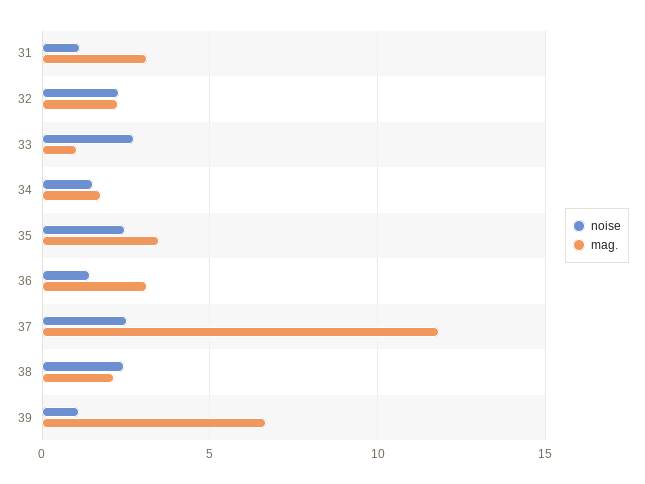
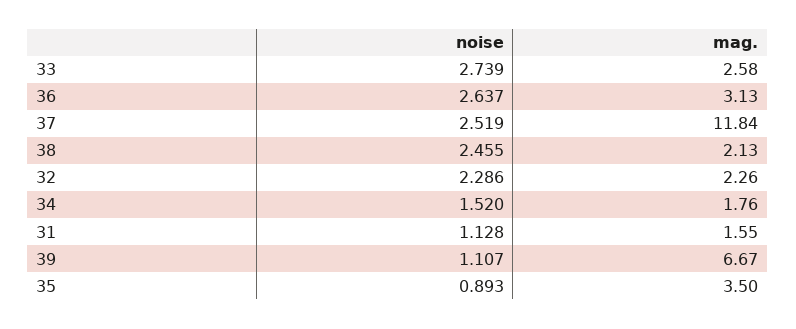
  {
    "noise": {
      "31": 1.128,
      "32": 2.286,
      "33": 2.739,
      "34": 1.52,
-     "35": 2.5,
+     "35": 0.893,
-     "36": 1.5,
+     "36": 2.637,
      "37": 2.519,
      "38": 2.455,
      "39": 1.107
    },
    "mag.": {
-     "31": 3,
+     "31": 1.55,
      "32": 2.26,
-     "33": 1,
+     "33": 2.58,
      "34": 1.76,
      "35": 3.5,
      "36": 3.13,
      "37": 11.84,
      "38": 2.13,
      "39": 6.67
    }
  }

